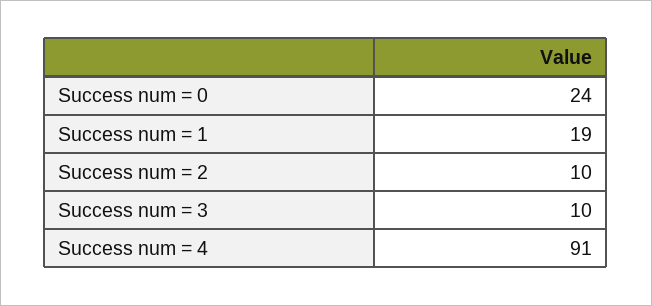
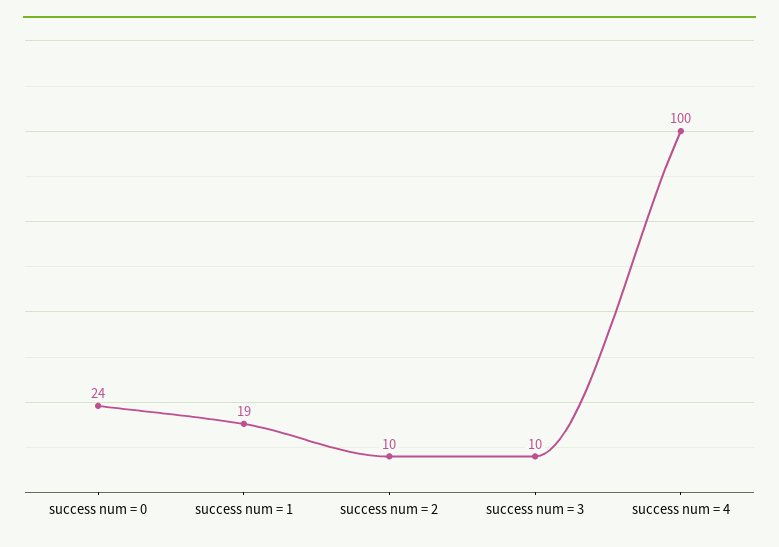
  {
    "Success num = 0": 24,
    "Success num = 1": 19,
    "Success num = 2": 10,
    "Success num = 3": 10,
-   "Success num = 4": 91
+   "Success num = 4": 100
  }

